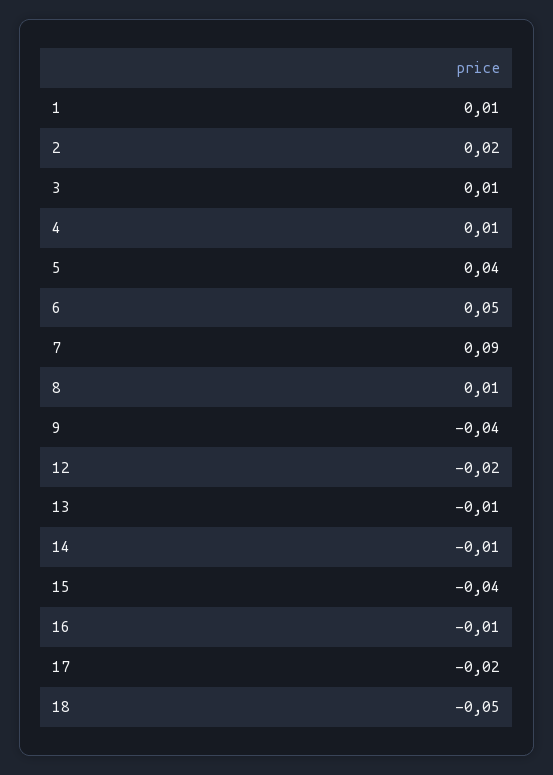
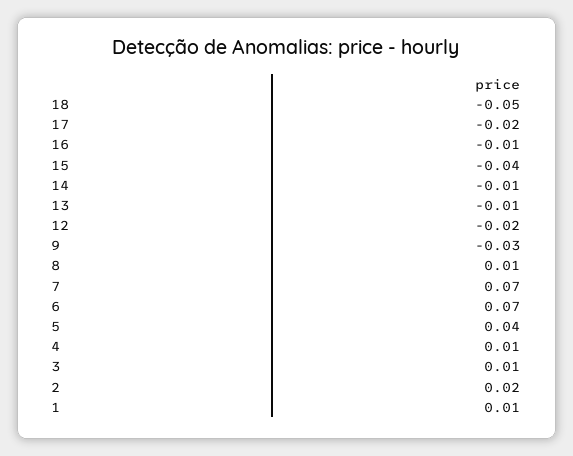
  {
    "1": 0.01,
    "2": 0.02,
    "3": 0.01,
    "4": 0.01,
    "5": 0.04,
-   "6": 0.05,
+   "6": 0.07,
-   "7": 0.09,
+   "7": 0.07,
    "8": 0.01,
-   "9": -0.04,
+   "9": -0.03,
    "12": -0.02,
    "13": -0.01,
    "14": -0.01,
    "15": -0.04,
    "16": -0.01,
    "17": -0.02,
    "18": -0.05
  }

